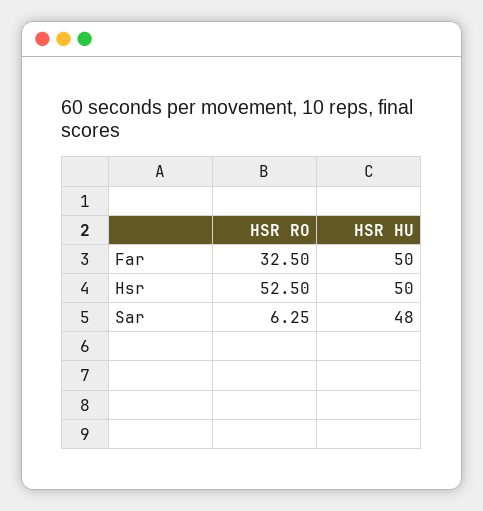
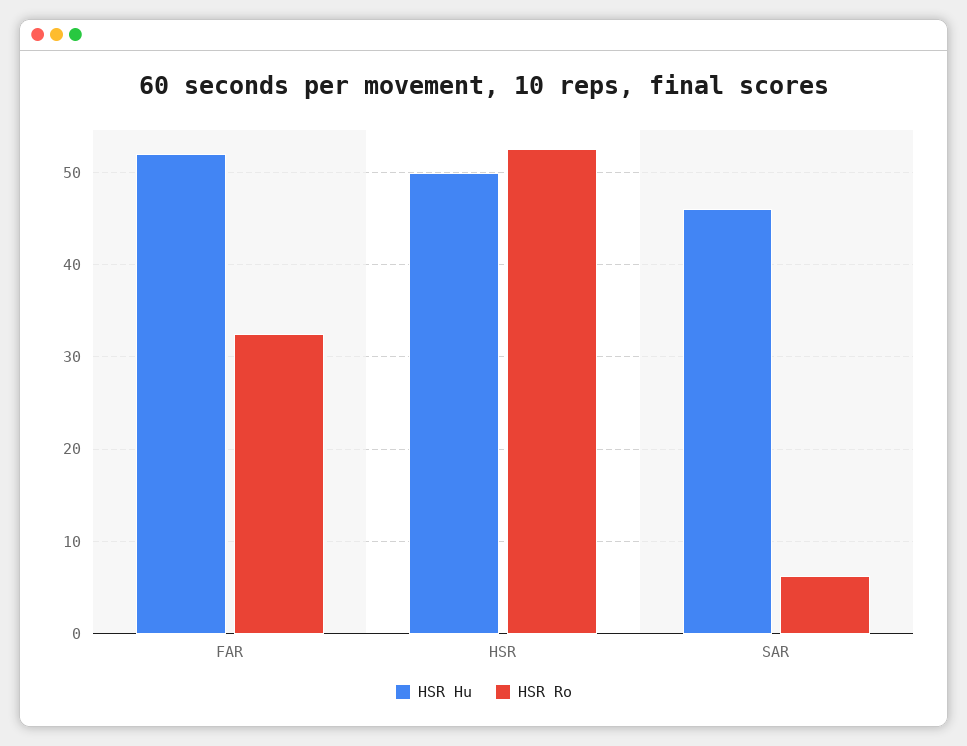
  {
    "HSR RO": {
      "Far": 32.5,
      "Hsr": 52.5,
      "Sar": 6.25
    },
    "HSR HU": {
-     "Far": 50,
+     "Far": 52,
      "Hsr": 50,
-     "Sar": 48
+     "Sar": 46
    }
  }

